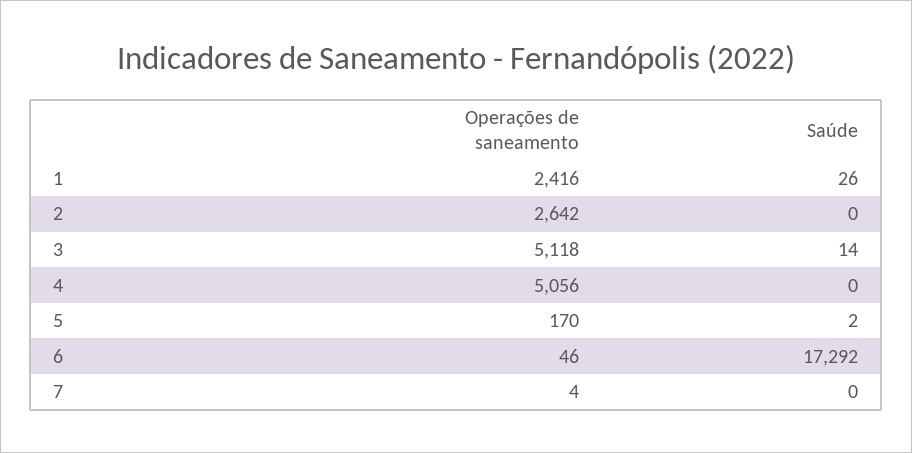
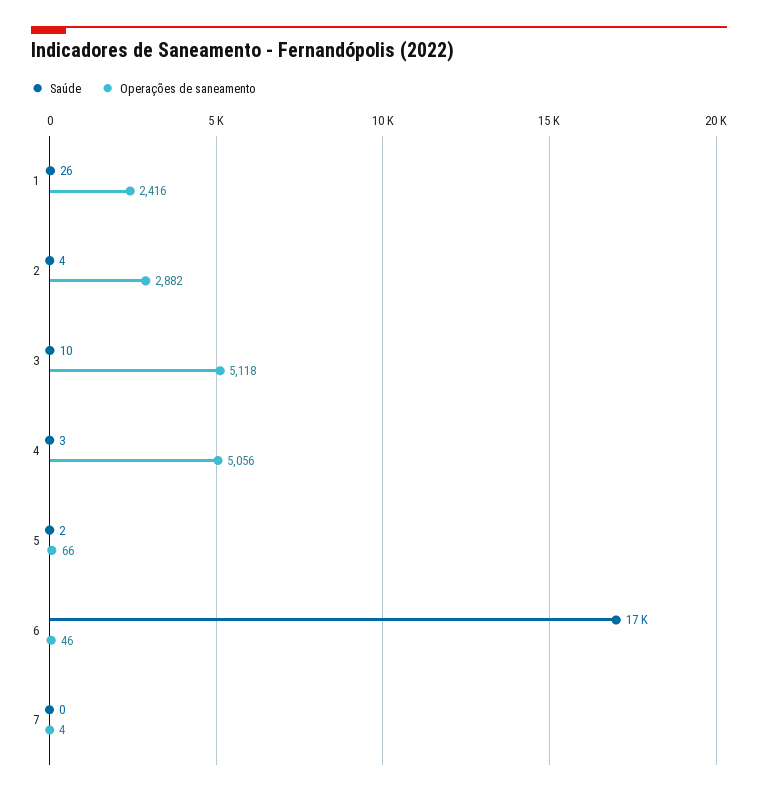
  {
    "Operações de saneamento": {
      "1": 2416,
-     "2": 2642,
+     "2": 2882,
      "3": 5118,
      "4": 5056,
-     "5": 170,
+     "5": 66,
      "6": 46,
      "7": 4
    },
    "Saúde": {
      "1": 26,
-     "2": 0,
+     "2": 4,
-     "3": 14,
+     "3": 10,
-     "4": 0,
+     "4": 3,
      "5": 2,
      "6": 17292,
      "7": 0
    }
  }

